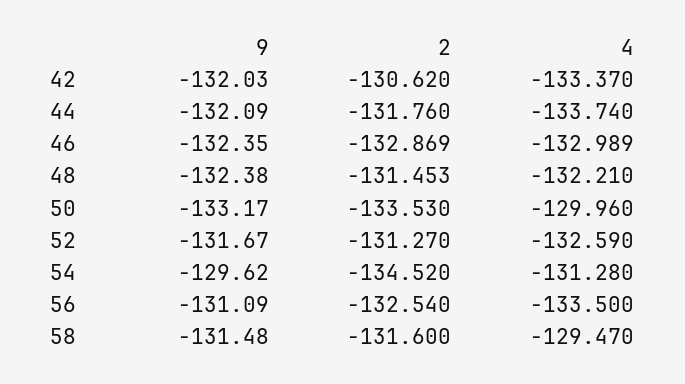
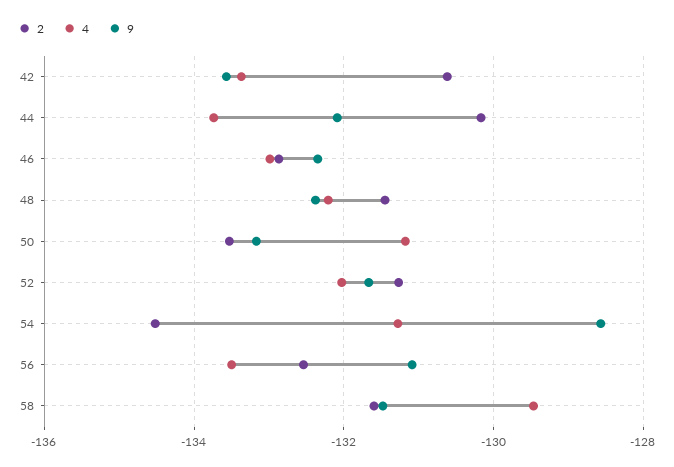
  {
    "9": {
-     "42": -132.03,
+     "42": -133.6,
      "44": -132.09,
      "46": -132.35,
      "48": -132.38,
      "50": -133.17,
      "52": -131.67,
-     "54": -129.62,
+     "54": -128.6,
      "56": -131.09,
      "58": -131.48
    },
    "2": {
      "42": -130.62,
-     "44": -131.76,
+     "44": -130.2,
      "46": -132.869,
      "48": -131.453,
      "50": -133.53,
      "52": -131.27,
      "54": -134.52,
      "56": -132.54,
      "58": -131.6
    },
    "4": {
      "42": -133.37,
      "44": -133.74,
      "46": -132.989,
      "48": -132.21,
-     "50": -129.96,
+     "50": -131.2,
-     "52": -132.59,
+     "52": -132,
      "54": -131.28,
      "56": -133.5,
      "58": -129.47
    }
  }

